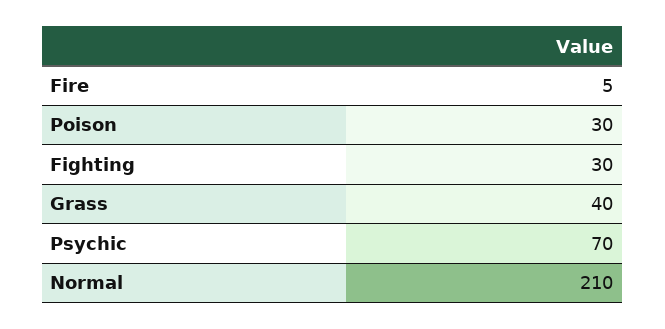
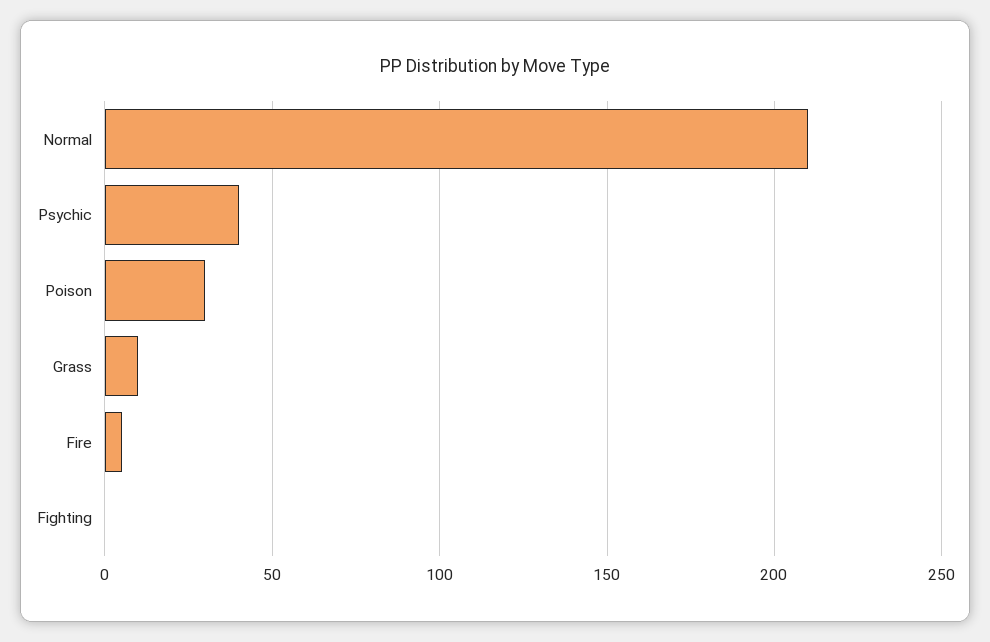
  {
    "Fire": 5,
    "Poison": 30,
-   "Fighting": 30,
+   "Fighting": 0,
-   "Grass": 40,
+   "Grass": 10,
-   "Psychic": 70,
+   "Psychic": 40,
    "Normal": 210
  }

